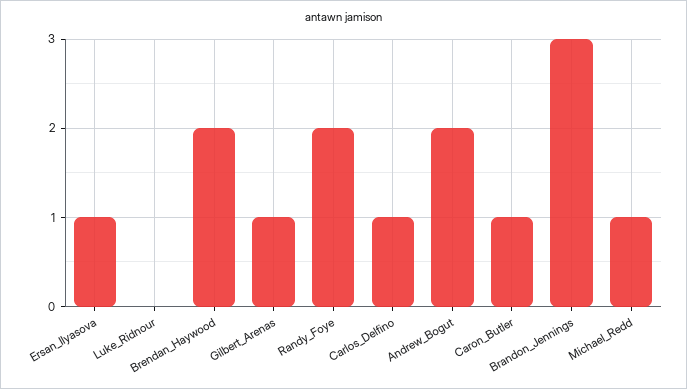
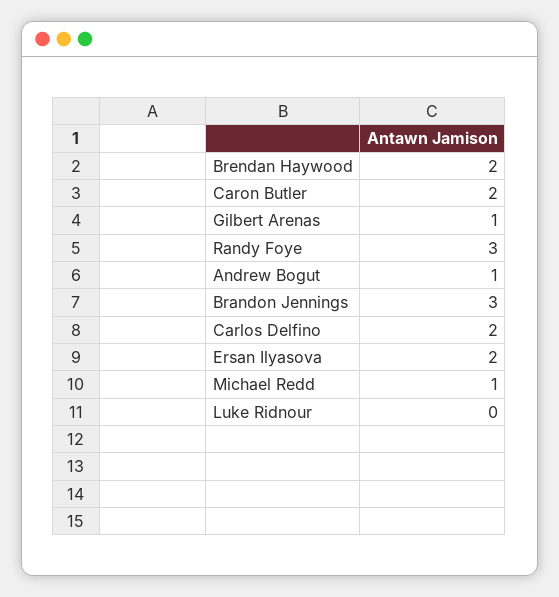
  {
-   "Ersan_Ilyasova": 1,
+   "Ersan_Ilyasova": 2,
    "Luke_Ridnour": 0,
    "Brendan_Haywood": 2,
    "Gilbert_Arenas": 1,
-   "Randy_Foye": 2,
+   "Randy_Foye": 3,
-   "Carlos_Delfino": 1,
+   "Carlos_Delfino": 2,
-   "Andrew_Bogut": 2,
+   "Andrew_Bogut": 1,
-   "Caron_Butler": 1,
+   "Caron_Butler": 2,
    "Brandon_Jennings": 3,
    "Michael_Redd": 1
  }

